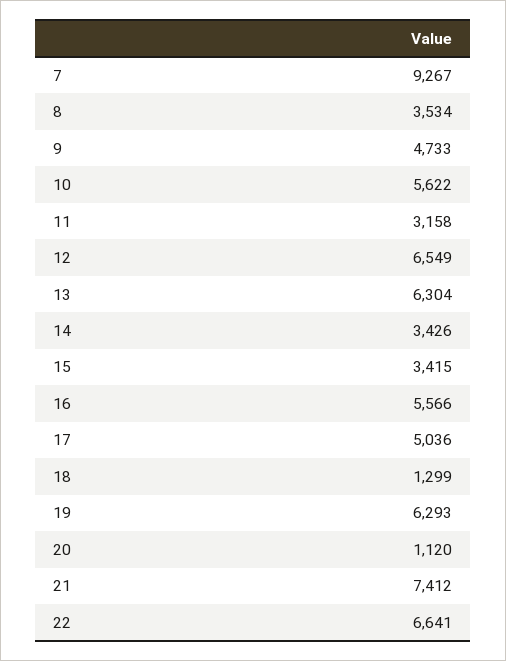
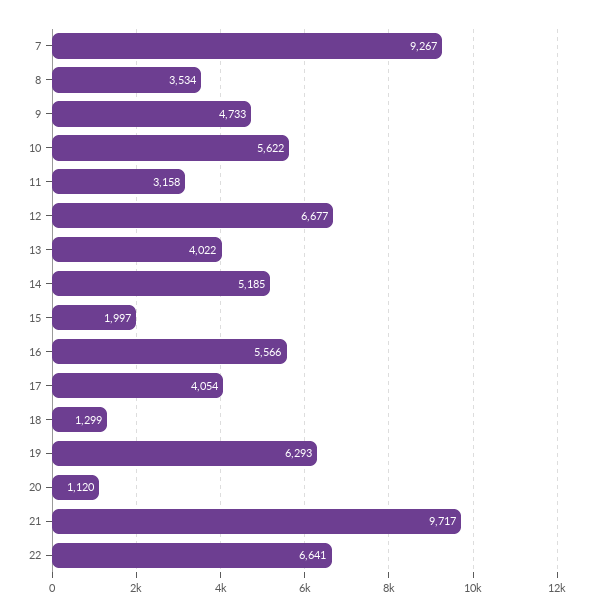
  {
    "7": 9267,
    "8": 3534,
    "9": 4733,
    "10": 5622,
    "11": 3158,
-   "12": 6549,
+   "12": 6677,
-   "13": 6304,
+   "13": 4022,
-   "14": 3426,
+   "14": 5185,
-   "15": 3415,
+   "15": 1997,
    "16": 5566,
-   "17": 5036,
+   "17": 4054,
    "18": 1299,
    "19": 6293,
    "20": 1120,
-   "21": 7412,
+   "21": 9717,
    "22": 6641
  }

